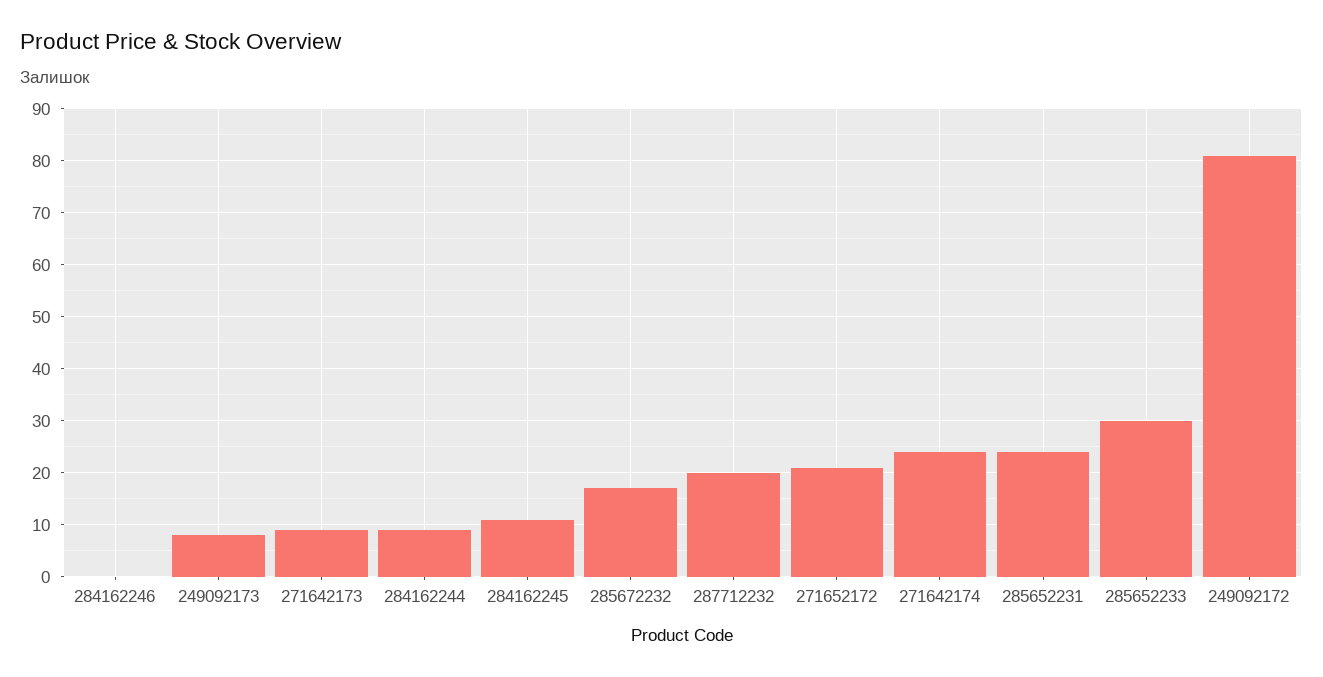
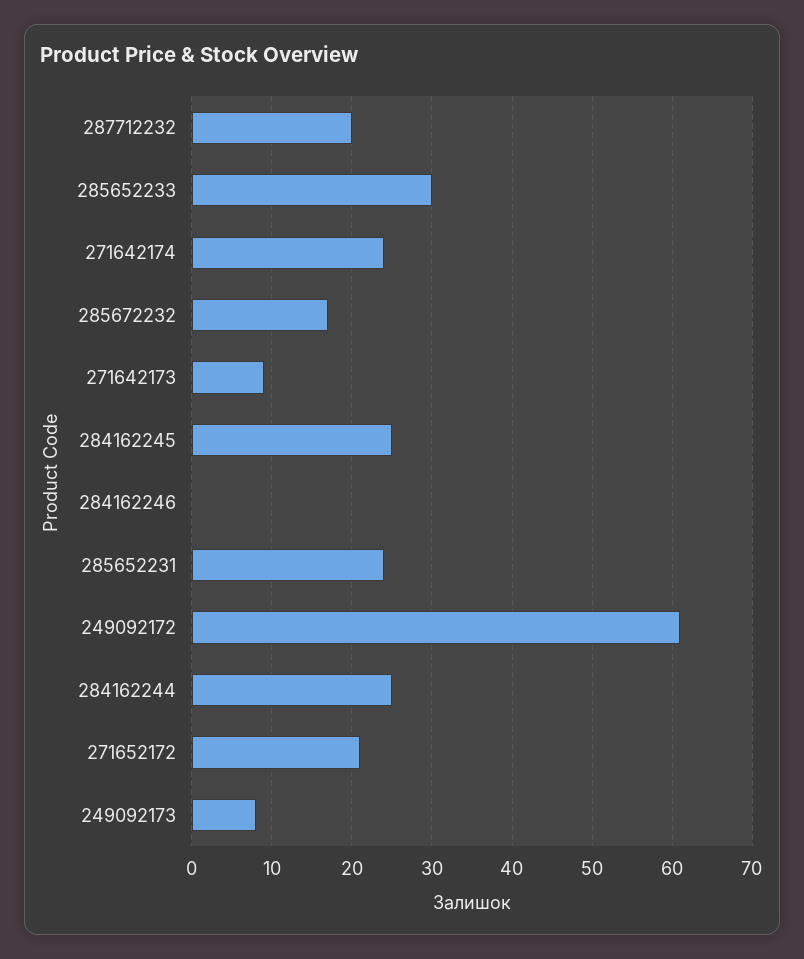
  {
    "284162246": 0,
    "249092173": 8,
    "271642173": 9,
-   "284162244": 10,
+   "284162244": 25,
-   "284162245": 10,
+   "284162245": 25,
    "285672232": 17,
    "287712232": 20,
    "271652172": 21,
    "271642174": 24,
    "285652231": 24,
    "285652233": 30,
-   "249092172": 80
+   "249092172": 61
  }

